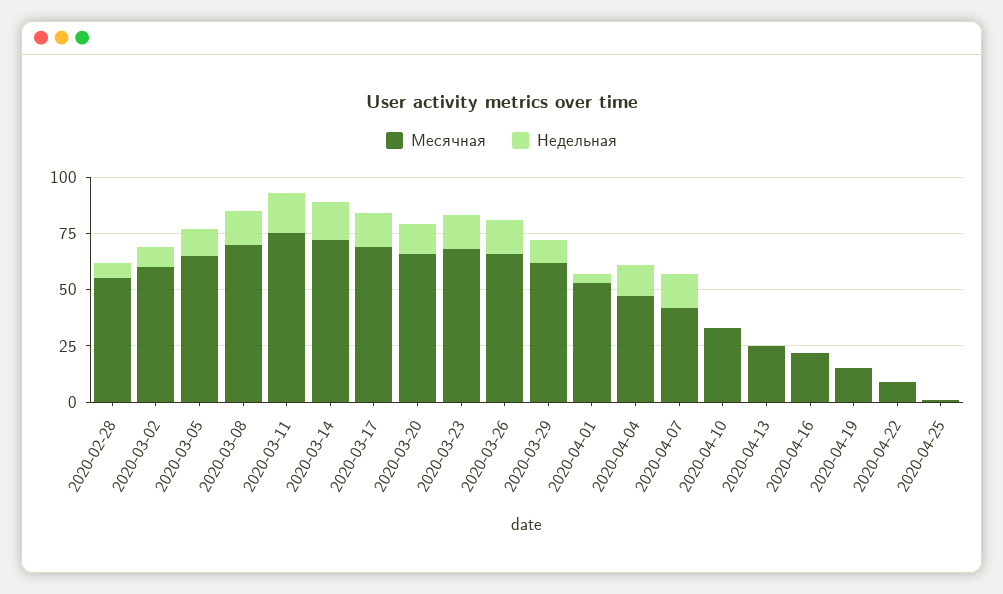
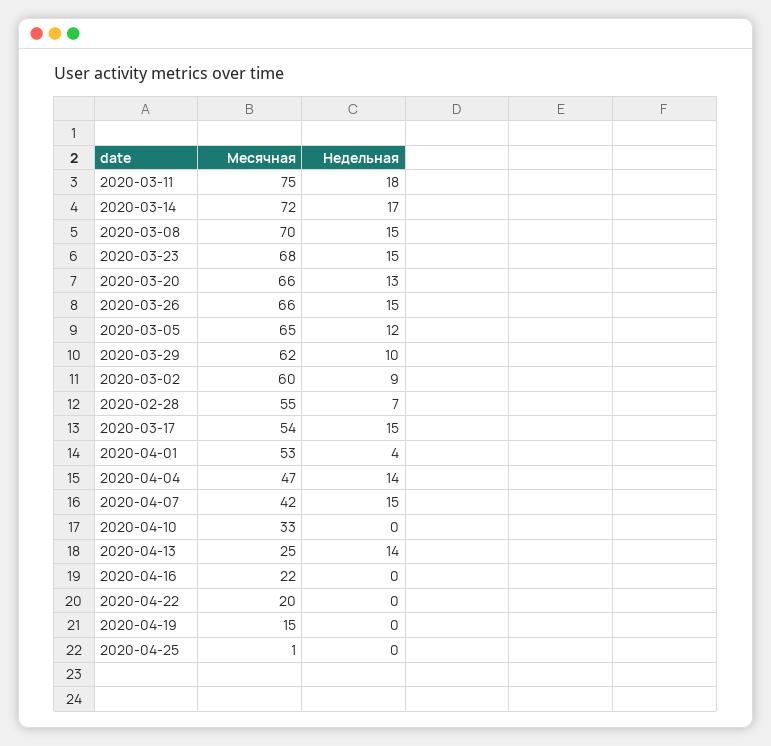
  {
    "Месячная": {
      "2020-02-28": 55,
      "2020-03-02": 60,
      "2020-03-05": 65,
      "2020-03-08": 70,
      "2020-03-11": 75,
      "2020-03-14": 72,
-     "2020-03-17": 70,
+     "2020-03-17": 54,
      "2020-03-20": 66,
      "2020-03-23": 68,
      "2020-03-26": 66,
      "2020-03-29": 62,
      "2020-04-01": 53,
      "2020-04-04": 47,
      "2020-04-07": 42,
      "2020-04-10": 33,
      "2020-04-13": 25,
      "2020-04-16": 22,
      "2020-04-19": 15,
-     "2020-04-22": 10,
+     "2020-04-22": 20,
      "2020-04-25": 1
    },
    "Недельная": {
      "2020-02-28": 7,
      "2020-03-02": 9,
      "2020-03-05": 12,
      "2020-03-08": 15,
      "2020-03-11": 18,
      "2020-03-14": 17,
      "2020-03-17": 15,
      "2020-03-20": 13,
      "2020-03-23": 15,
      "2020-03-26": 15,
      "2020-03-29": 10,
      "2020-04-01": 4,
      "2020-04-04": 14,
      "2020-04-07": 15,
      "2020-04-10": 0,
-     "2020-04-13": 0,
+     "2020-04-13": 14,
      "2020-04-16": 0,
      "2020-04-19": 0,
      "2020-04-22": 0,
      "2020-04-25": 0
    }
  }

